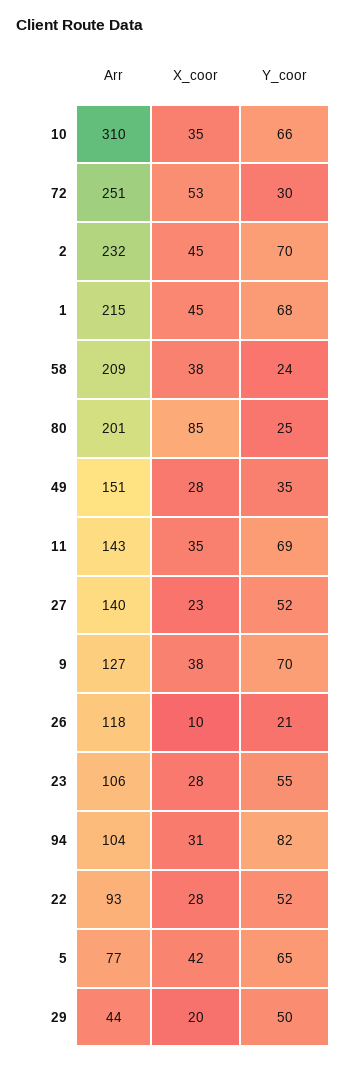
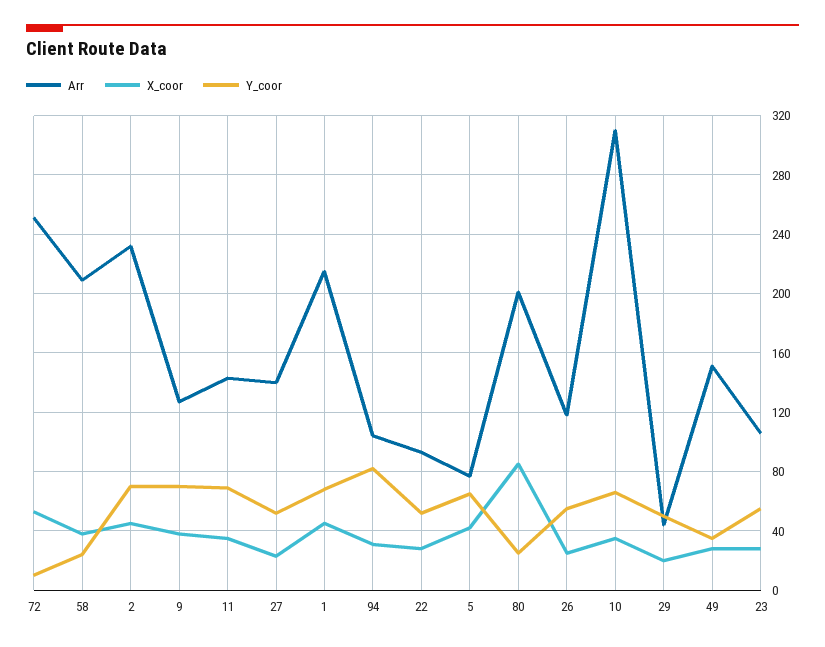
  {
    "Arr": {
      "10": 310,
      "72": 251,
      "2": 232,
      "1": 215,
      "58": 209,
      "80": 201,
      "49": 151,
      "11": 143,
      "27": 140,
      "9": 127,
      "26": 118,
      "23": 106,
      "94": 104,
      "22": 93,
      "5": 77,
      "29": 44
    },
    "X_coor": {
      "10": 35,
      "72": 53,
      "2": 45,
      "1": 45,
      "58": 38,
      "80": 85,
      "49": 28,
      "11": 35,
      "27": 23,
      "9": 38,
-     "26": 10,
+     "26": 25,
      "23": 28,
      "94": 31,
      "22": 28,
      "5": 42,
      "29": 20
    },
    "Y_coor": {
      "10": 66,
-     "72": 30,
+     "72": 10,
      "2": 70,
      "1": 68,
      "58": 24,
      "80": 25,
      "49": 35,
      "11": 69,
      "27": 52,
      "9": 70,
-     "26": 21,
+     "26": 55,
      "23": 55,
      "94": 82,
      "22": 52,
      "5": 65,
      "29": 50
    }
  }

